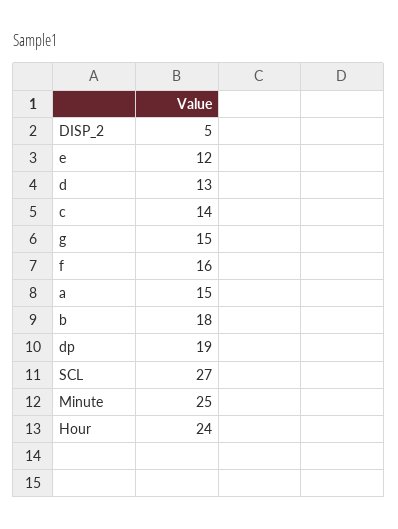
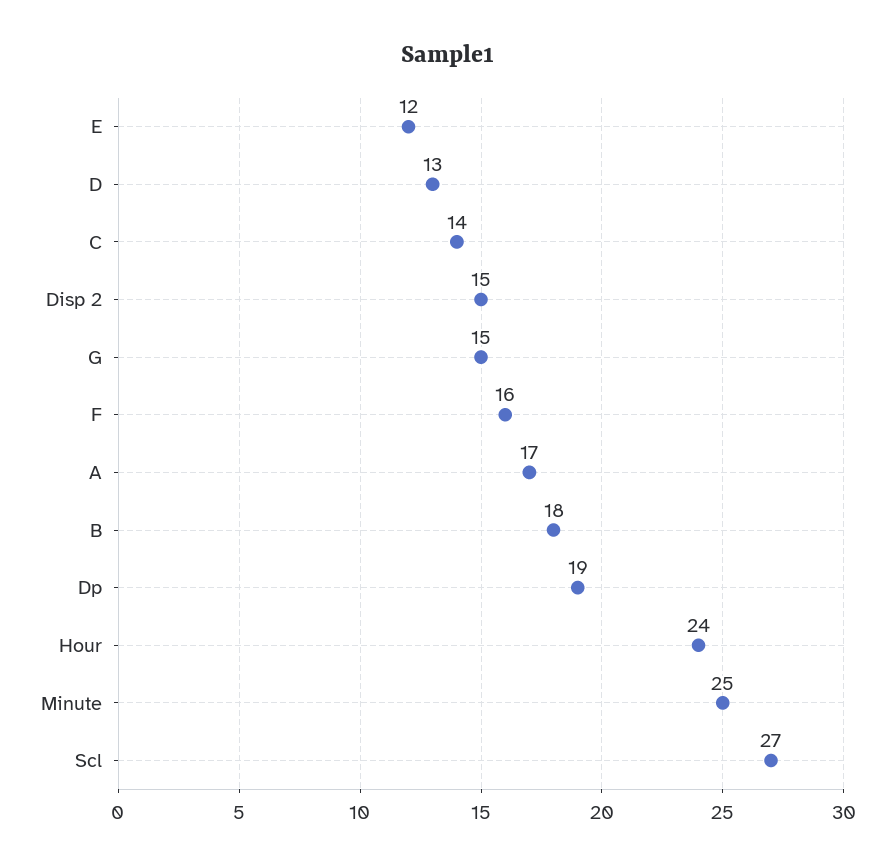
  {
-   "DISP_2": 5,
+   "DISP_2": 15,
    "e": 12,
    "d": 13,
    "c": 14,
    "g": 15,
    "f": 16,
-   "a": 15,
+   "a": 17,
    "b": 18,
    "dp": 19,
    "SCL": 27,
    "Minute": 25,
    "Hour": 24
  }

